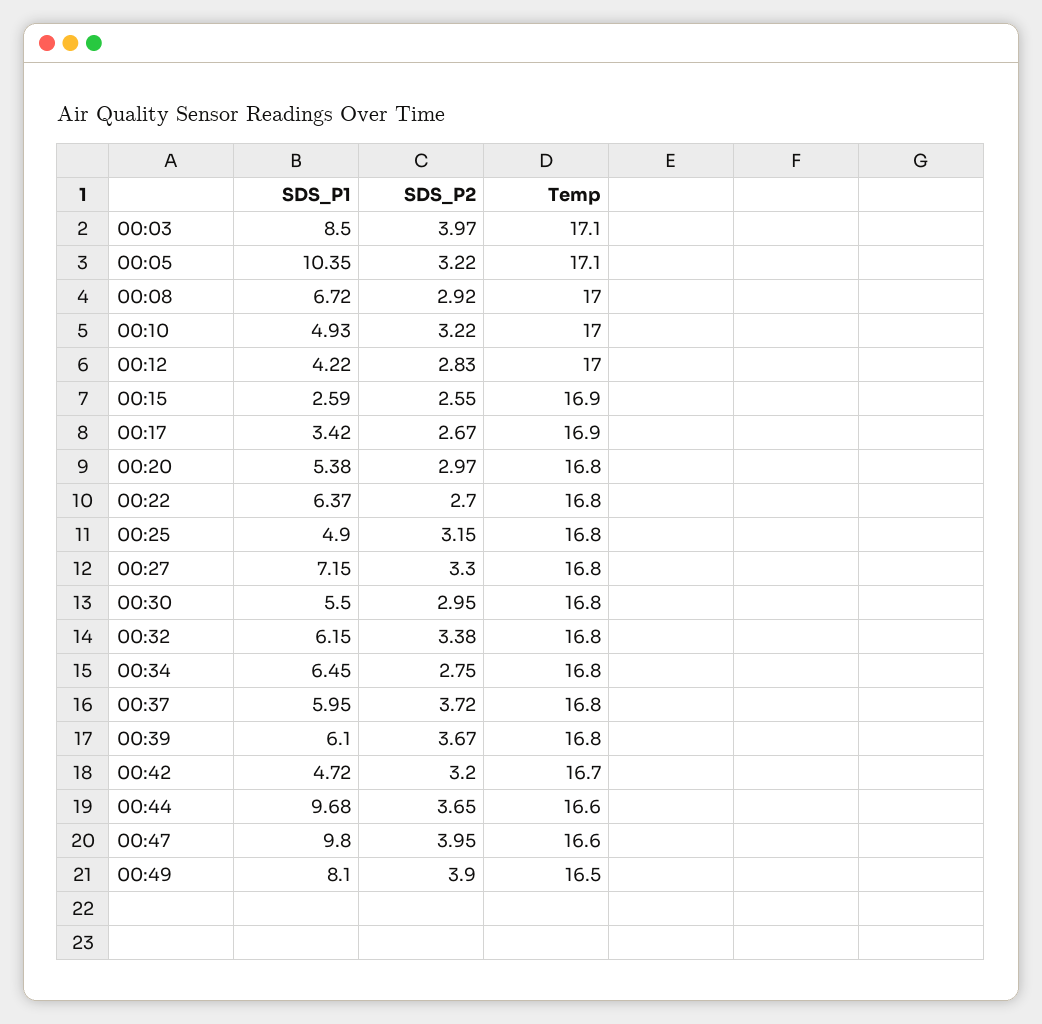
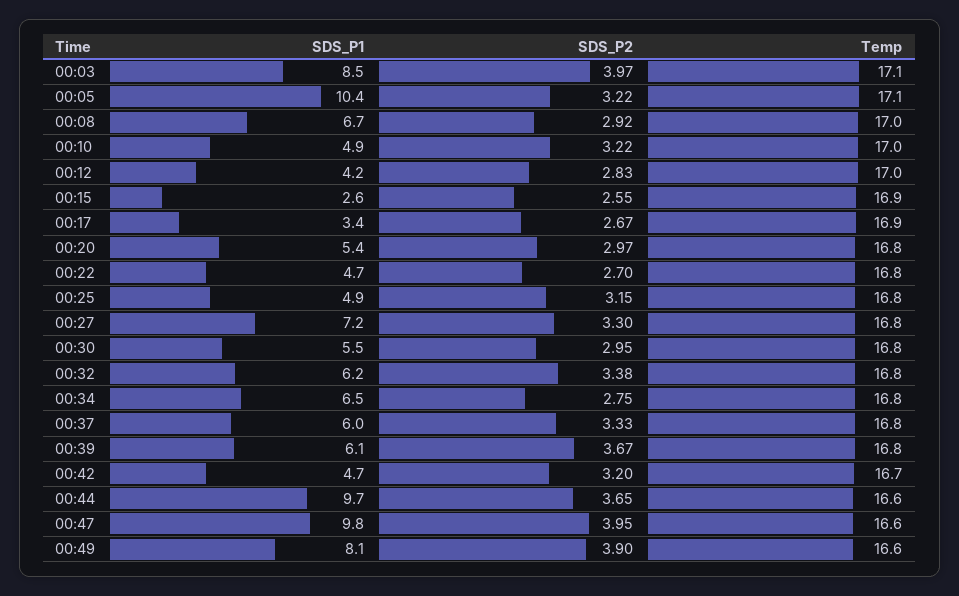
  {
    "SDS_P1": {
      "00:03": 8.5,
      "00:05": 10.35,
      "00:08": 6.72,
      "00:10": 4.93,
      "00:12": 4.22,
      "00:15": 2.59,
      "00:17": 3.42,
      "00:20": 5.38,
-     "00:22": 6.37,
+     "00:22": 4.7,
      "00:25": 4.9,
      "00:27": 7.15,
      "00:30": 5.5,
      "00:32": 6.15,
      "00:34": 6.45,
      "00:37": 5.95,
      "00:39": 6.1,
      "00:42": 4.72,
      "00:44": 9.68,
      "00:47": 9.8,
      "00:49": 8.1
    },
    "SDS_P2": {
      "00:03": 3.97,
      "00:05": 3.22,
      "00:08": 2.92,
      "00:10": 3.22,
      "00:12": 2.83,
      "00:15": 2.55,
      "00:17": 2.67,
      "00:20": 2.97,
      "00:22": 2.7,
      "00:25": 3.15,
      "00:27": 3.3,
      "00:30": 2.95,
      "00:32": 3.38,
      "00:34": 2.75,
-     "00:37": 3.72,
+     "00:37": 3.33,
      "00:39": 3.67,
      "00:42": 3.2,
      "00:44": 3.65,
      "00:47": 3.95,
      "00:49": 3.9
    },
    "Temp": {
      "00:03": 17.1,
      "00:05": 17.1,
      "00:08": 17,
      "00:10": 17,
      "00:12": 17,
      "00:15": 16.9,
      "00:17": 16.9,
      "00:20": 16.8,
      "00:22": 16.8,
      "00:25": 16.8,
      "00:27": 16.8,
      "00:30": 16.8,
      "00:32": 16.8,
      "00:34": 16.8,
      "00:37": 16.8,
      "00:39": 16.8,
      "00:42": 16.7,
      "00:44": 16.6,
      "00:47": 16.6,
-     "00:49": 16.5
+     "00:49": 16.6
    }
  }

